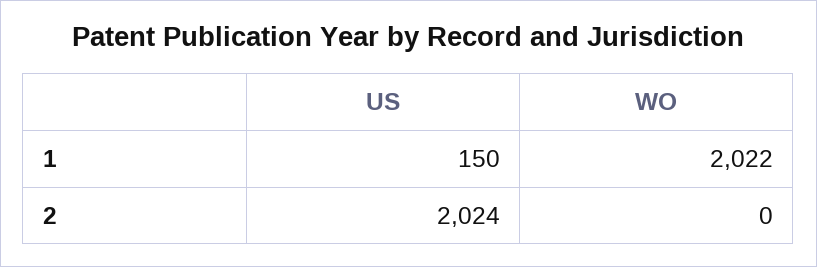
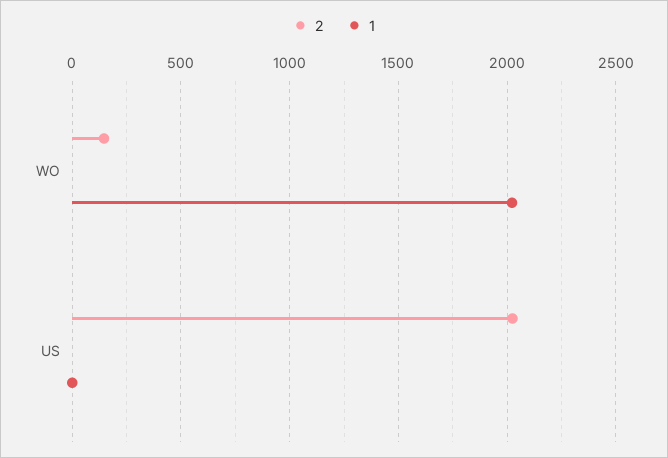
  {
    "1": {
-     "US": 150,
+     "US": 0,
      "WO": 2022
    },
    "2": {
      "US": 2024,
-     "WO": 0
+     "WO": 150
    }
  }

